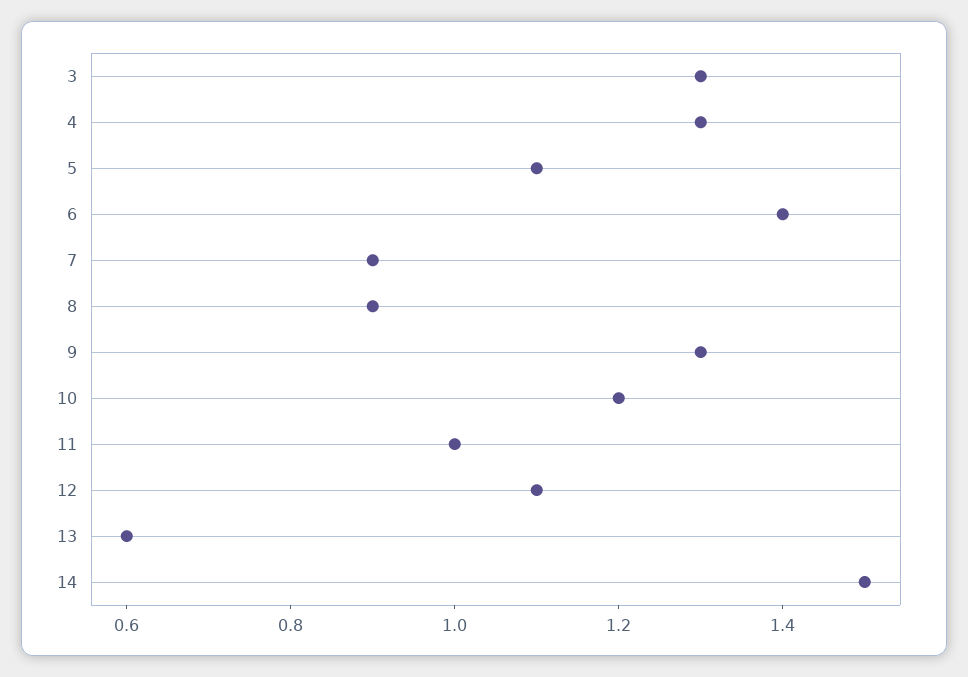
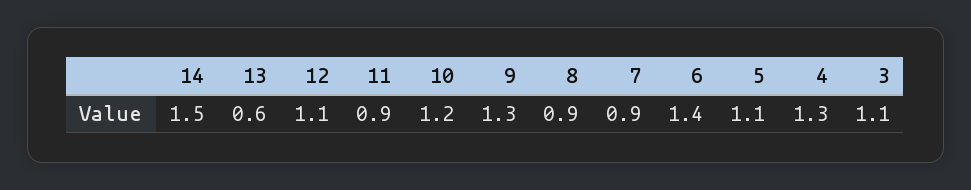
  {
-   "3": 1.3,
+   "3": 1.1,
    "4": 1.3,
    "5": 1.1,
    "6": 1.4,
    "7": 0.9,
    "8": 0.9,
    "9": 1.3,
    "10": 1.2,
-   "11": 1,
+   "11": 0.9,
    "12": 1.1,
    "13": 0.6,
    "14": 1.5
  }

